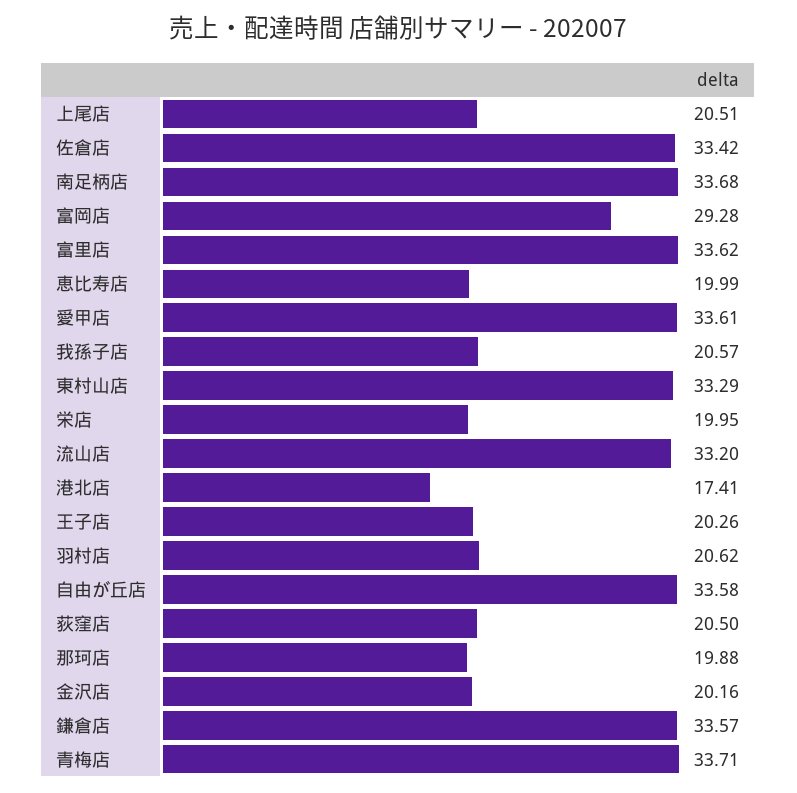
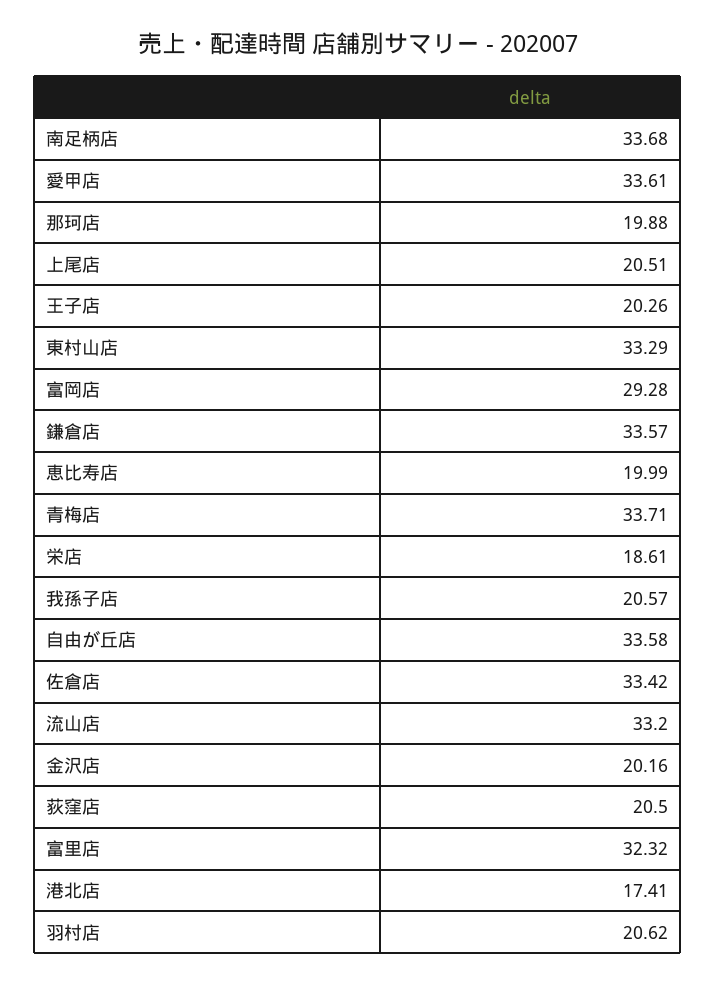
  {
    "上尾店": 20.51,
    "佐倉店": 33.42,
    "南足柄店": 33.68,
    "富岡店": 29.28,
-   "富里店": 33.62,
+   "富里店": 32.32,
    "恵比寿店": 19.99,
    "愛甲店": 33.61,
    "我孫子店": 20.57,
    "東村山店": 33.29,
-   "栄店": 19.95,
+   "栄店": 18.61,
    "流山店": 33.2,
    "港北店": 17.41,
    "王子店": 20.26,
    "羽村店": 20.62,
    "自由が丘店": 33.58,
    "荻窪店": 20.5,
    "那珂店": 19.88,
    "金沢店": 20.16,
    "鎌倉店": 33.57,
    "青梅店": 33.71
  }

